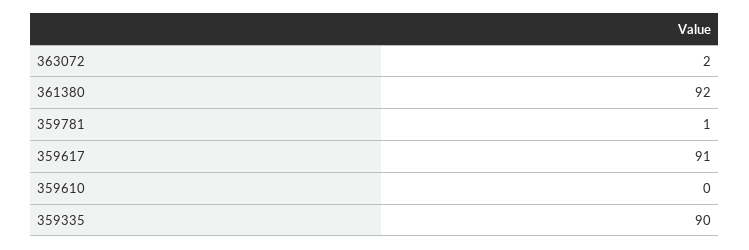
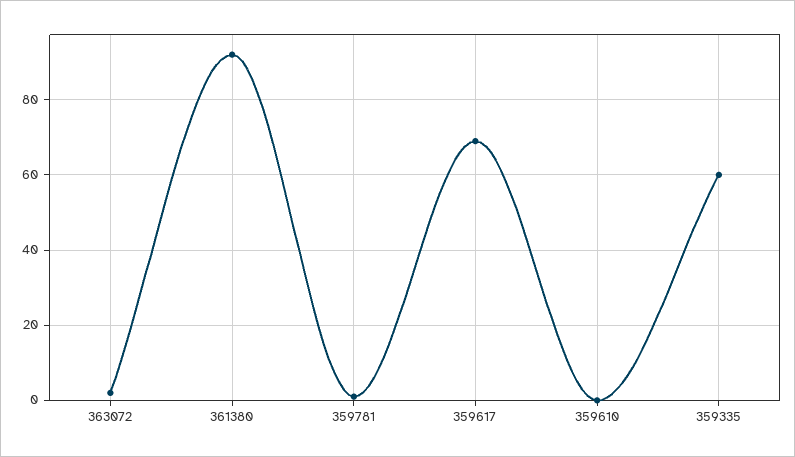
  {
    "363072": 2,
    "361380": 92,
    "359781": 1,
-   "359617": 91,
+   "359617": 70,
    "359610": 0,
-   "359335": 90
+   "359335": 60
  }

